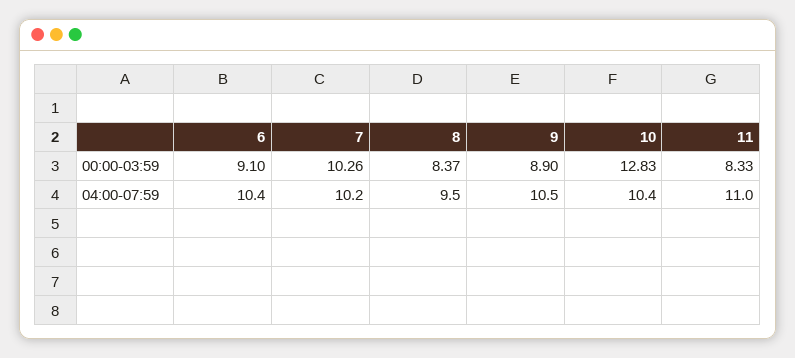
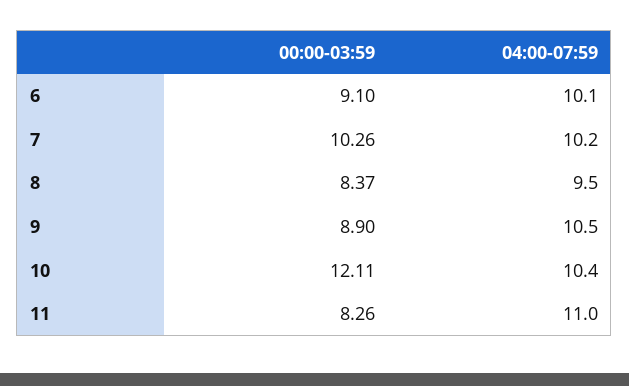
  {
    "6": {
      "00:00-03:59": 9.1,
-     "04:00-07:59": 10.4
+     "04:00-07:59": 10.1
    },
    "7": {
      "00:00-03:59": 10.26,
      "04:00-07:59": 10.2
    },
    "8": {
      "00:00-03:59": 8.37,
      "04:00-07:59": 9.5
    },
    "9": {
      "00:00-03:59": 8.9,
      "04:00-07:59": 10.5
    },
    "10": {
-     "00:00-03:59": 12.83,
+     "00:00-03:59": 12.11,
      "04:00-07:59": 10.4
    },
    "11": {
-     "00:00-03:59": 8.33,
+     "00:00-03:59": 8.26,
      "04:00-07:59": 11
    }
  }

